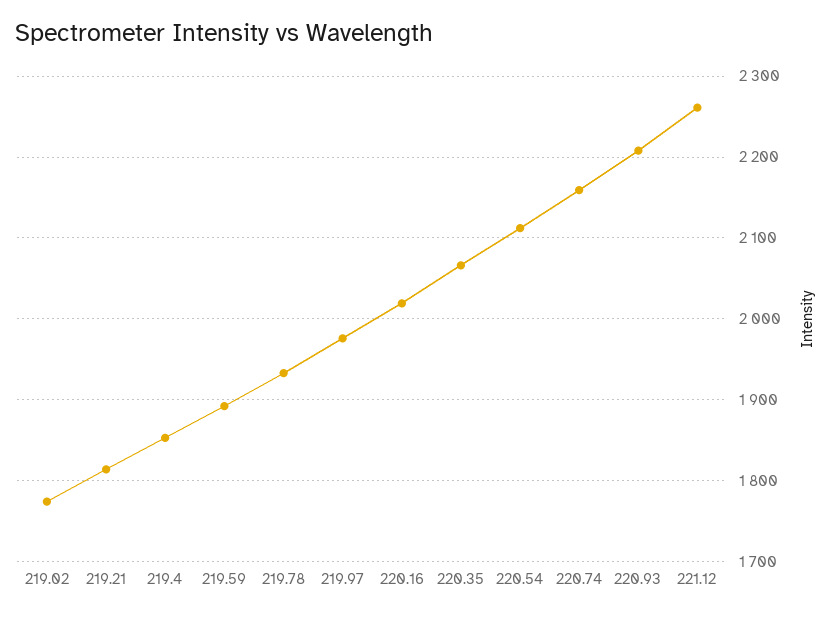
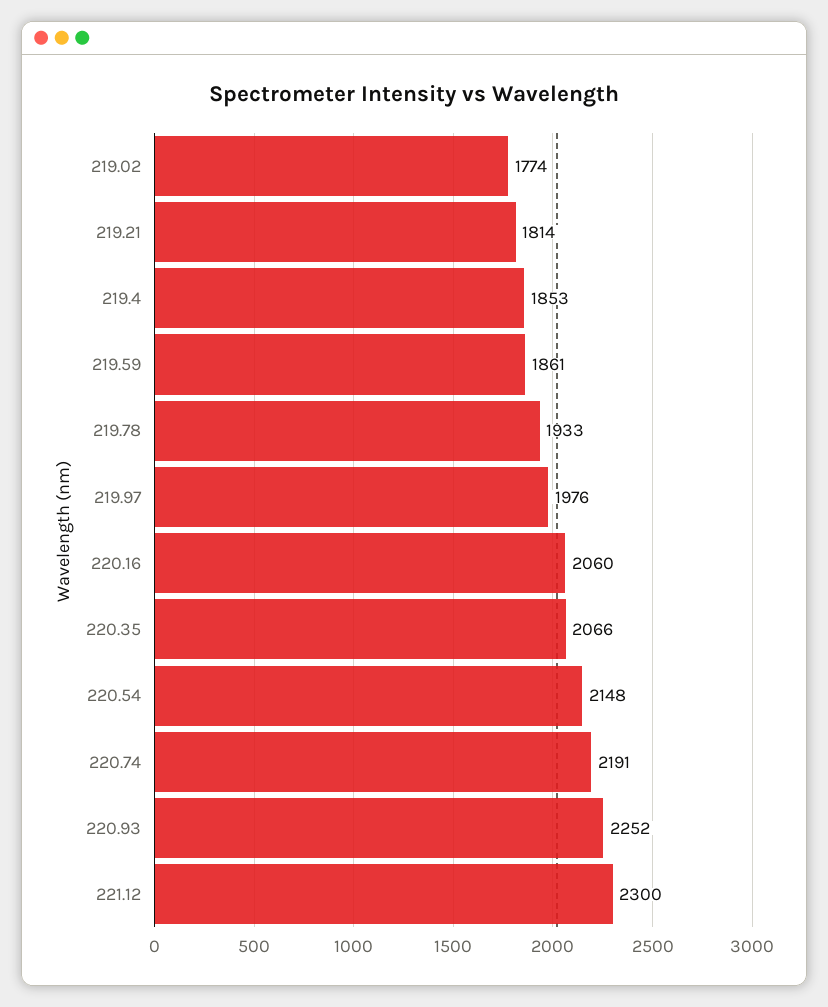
  {
    "219.02": 1774,
    "219.21": 1814,
    "219.4": 1853,
-   "219.59": 1890,
+   "219.59": 1861,
    "219.78": 1933,
    "219.97": 1976,
-   "220.16": 2020,
+   "220.16": 2060,
    "220.35": 2066,
-   "220.54": 2110,
+   "220.54": 2148,
-   "220.74": 2160,
+   "220.74": 2191,
-   "220.93": 2210,
+   "220.93": 2252,
-   "221.12": 2260
+   "221.12": 2300
  }

